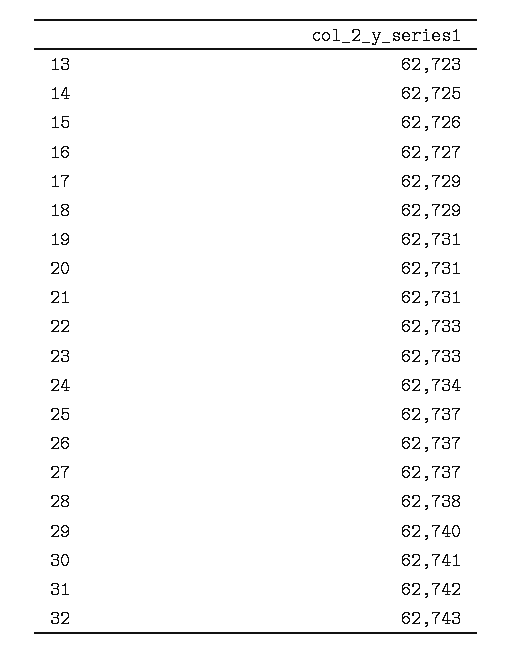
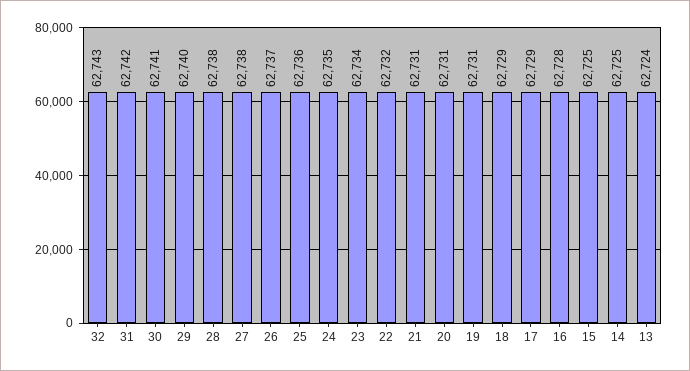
  {
-   "13": 62723,
+   "13": 62724,
    "14": 62725,
-   "15": 62726,
+   "15": 62725,
-   "16": 62727,
+   "16": 62728,
    "17": 62729,
    "18": 62729,
    "19": 62731,
    "20": 62731,
    "21": 62731,
-   "22": 62733,
+   "22": 62732,
-   "23": 62733,
+   "23": 62734,
-   "24": 62734,
+   "24": 62735,
-   "25": 62737,
+   "25": 62736,
    "26": 62737,
-   "27": 62737,
+   "27": 62738,
    "28": 62738,
    "29": 62740,
    "30": 62741,
    "31": 62742,
    "32": 62743
  }

